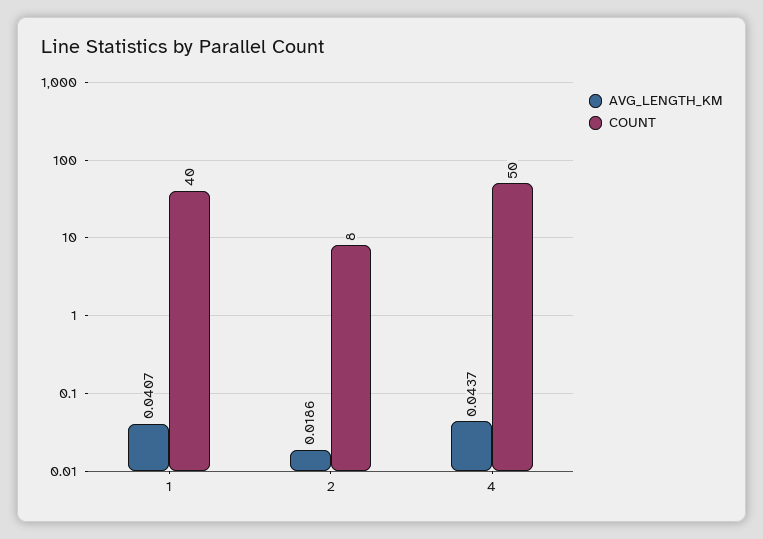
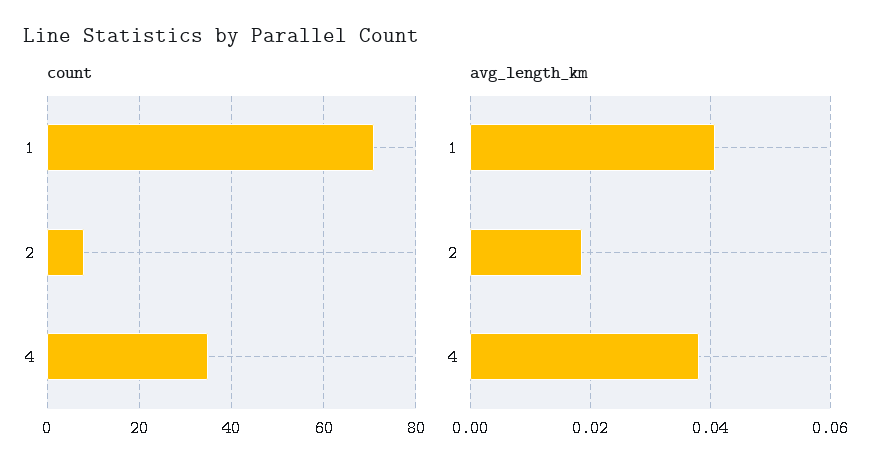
  {
    "AVG_LENGTH_KM": {
      "1": 0.0407,
      "2": 0.0186,
-     "4": 0.0437
+     "4": 0.038
    },
    "COUNT": {
-     "1": 40,
+     "1": 70,
      "2": 8,
-     "4": 50
+     "4": 35
    }
  }

